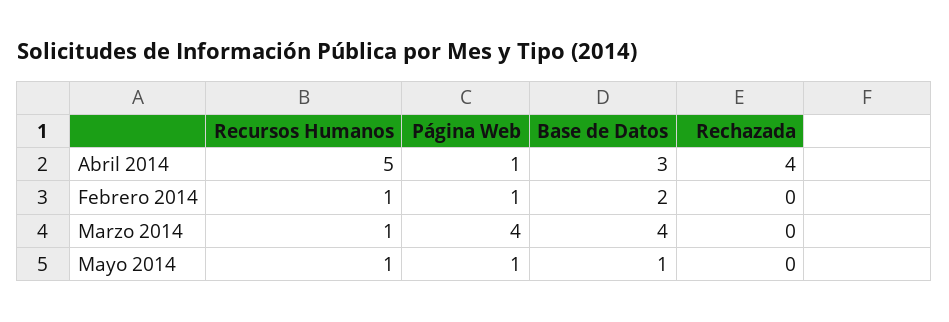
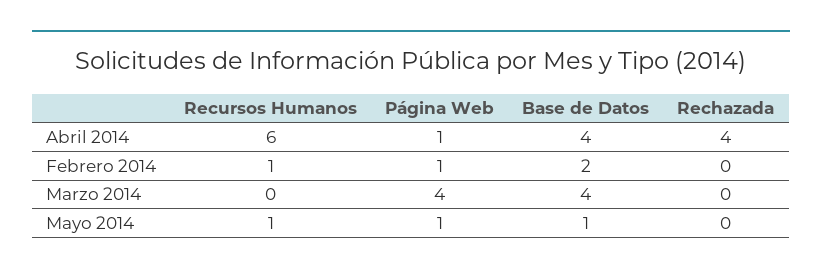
  {
    "Recursos Humanos": {
-     "Abril 2014": 5,
+     "Abril 2014": 6,
      "Febrero 2014": 1,
-     "Marzo 2014": 1,
+     "Marzo 2014": 0,
      "Mayo 2014": 1
    },
    "Página Web": {
      "Abril 2014": 1,
      "Febrero 2014": 1,
      "Marzo 2014": 4,
      "Mayo 2014": 1
    },
    "Base de Datos": {
-     "Abril 2014": 3,
+     "Abril 2014": 4,
      "Febrero 2014": 2,
      "Marzo 2014": 4,
      "Mayo 2014": 1
    },
    "Rechazada": {
      "Abril 2014": 4,
      "Febrero 2014": 0,
      "Marzo 2014": 0,
      "Mayo 2014": 0
    }
  }

